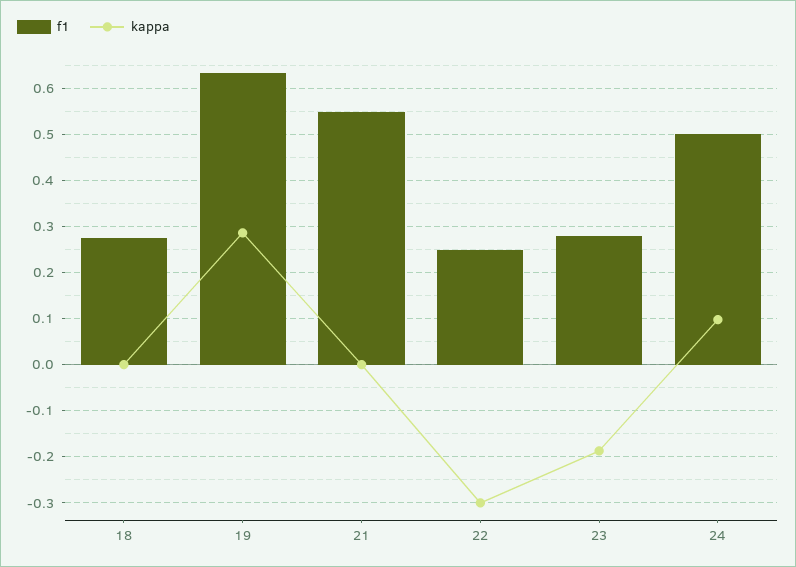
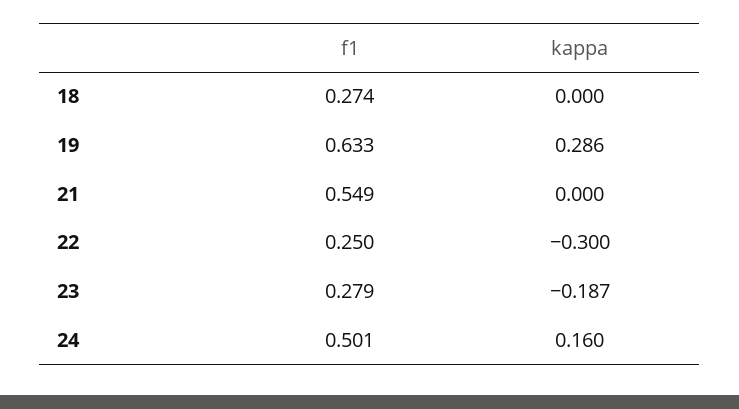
  {
    "f1": {
      "18": 0.274,
      "19": 0.633,
      "21": 0.549,
      "22": 0.25,
      "23": 0.279,
      "24": 0.501
    },
    "kappa": {
      "18": 0,
      "19": 0.286,
      "21": 0,
      "22": -0.3,
      "23": -0.187,
-     "24": 0.1
+     "24": 0.16
    }
  }

